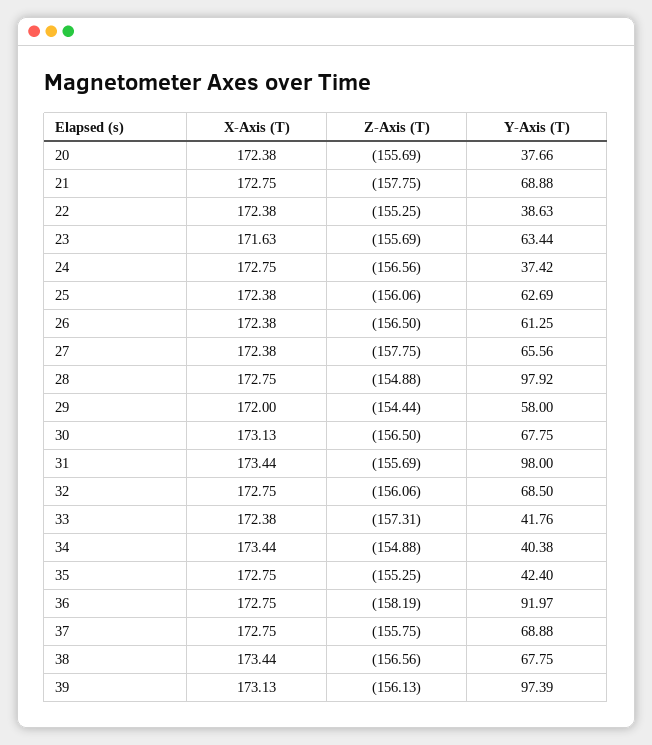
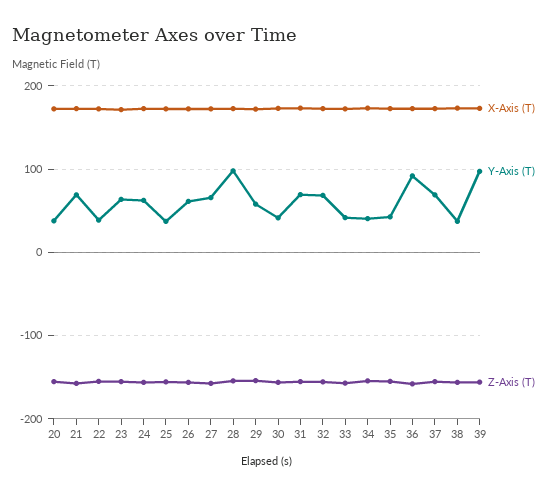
  {
    "X-Axis (T)": {
      "20": 172.38,
      "21": 172.75,
      "22": 172.38,
      "23": 171.63,
      "24": 172.75,
      "25": 172.38,
      "26": 172.38,
      "27": 172.38,
      "28": 172.75,
      "29": 172,
      "30": 173.13,
      "31": 173.44,
      "32": 172.75,
      "33": 172.38,
      "34": 173.44,
      "35": 172.75,
      "36": 172.75,
      "37": 172.75,
      "38": 173.44,
      "39": 173.13
    },
    "Z-Axis (T)": {
      "20": -155.69,
      "21": -157.75,
      "22": -155.25,
      "23": -155.69,
      "24": -156.56,
      "25": -156.06,
      "26": -156.5,
      "27": -157.75,
      "28": -154.88,
      "29": -154.44,
      "30": -156.5,
      "31": -155.69,
      "32": -156.06,
      "33": -157.31,
      "34": -154.88,
      "35": -155.25,
      "36": -158.19,
      "37": -155.75,
      "38": -156.56,
      "39": -156.13
    },
    "Y-Axis (T)": {
      "20": 37.66,
      "21": 68.88,
      "22": 38.63,
      "23": 63.44,
-     "24": 37.42,
+     "24": 60,
-     "25": 62.69,
+     "25": 40,
      "26": 61.25,
      "27": 65.56,
      "28": 97.92,
      "29": 58,
-     "30": 67.75,
+     "30": 40,
-     "31": 98,
+     "31": 70,
      "32": 68.5,
      "33": 41.76,
      "34": 40.38,
      "35": 42.4,
      "36": 91.97,
      "37": 68.88,
-     "38": 67.75,
+     "38": 40,
      "39": 97.39
    }
  }

